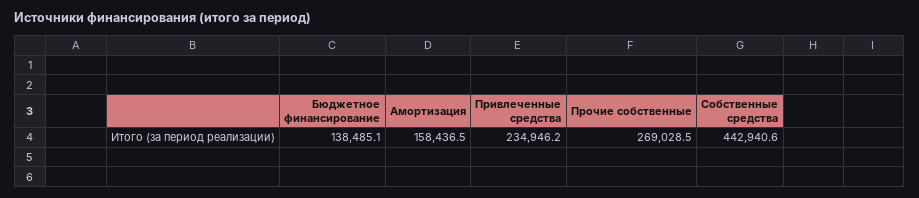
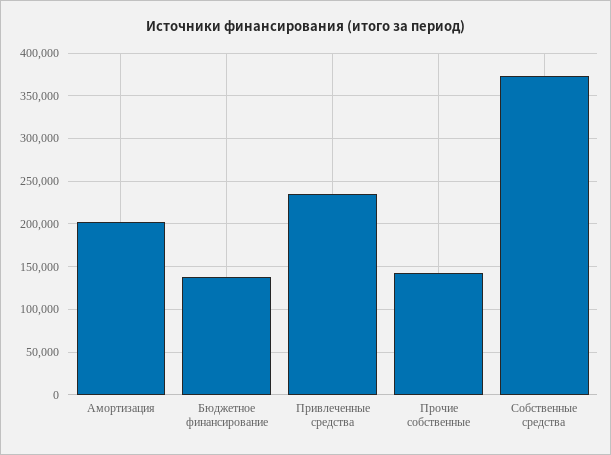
  {
    "Бюджетное финансирование": 138485.1,
-   "Амортизация": 158436.5,
+   "Амортизация": 200000,
    "Привлеченные средства": 234946.2,
-   "Прочие собственные": 269028.5,
+   "Прочие собственные": 140000,
-   "Собственные средства": 442940.6
+   "Собственные средства": 370000
  }

